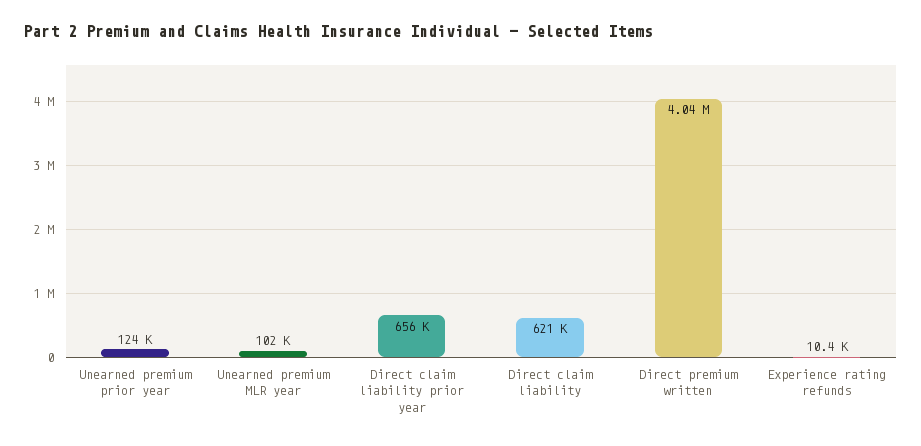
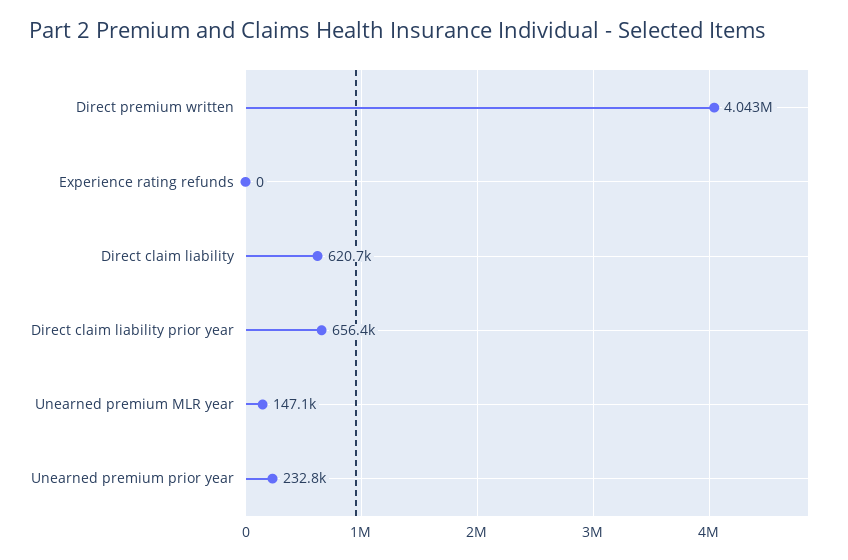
  {
-   "Unearned premium prior year": 124000,
+   "Unearned premium prior year": 232800,
-   "Unearned premium MLR year": 102000,
+   "Unearned premium MLR year": 147100,
    "Direct claim liability prior year": 656400,
    "Direct claim liability": 620700,
    "Direct premium written": 4043000,
-   "Experience rating refunds": 10400
+   "Experience rating refunds": 0
  }

